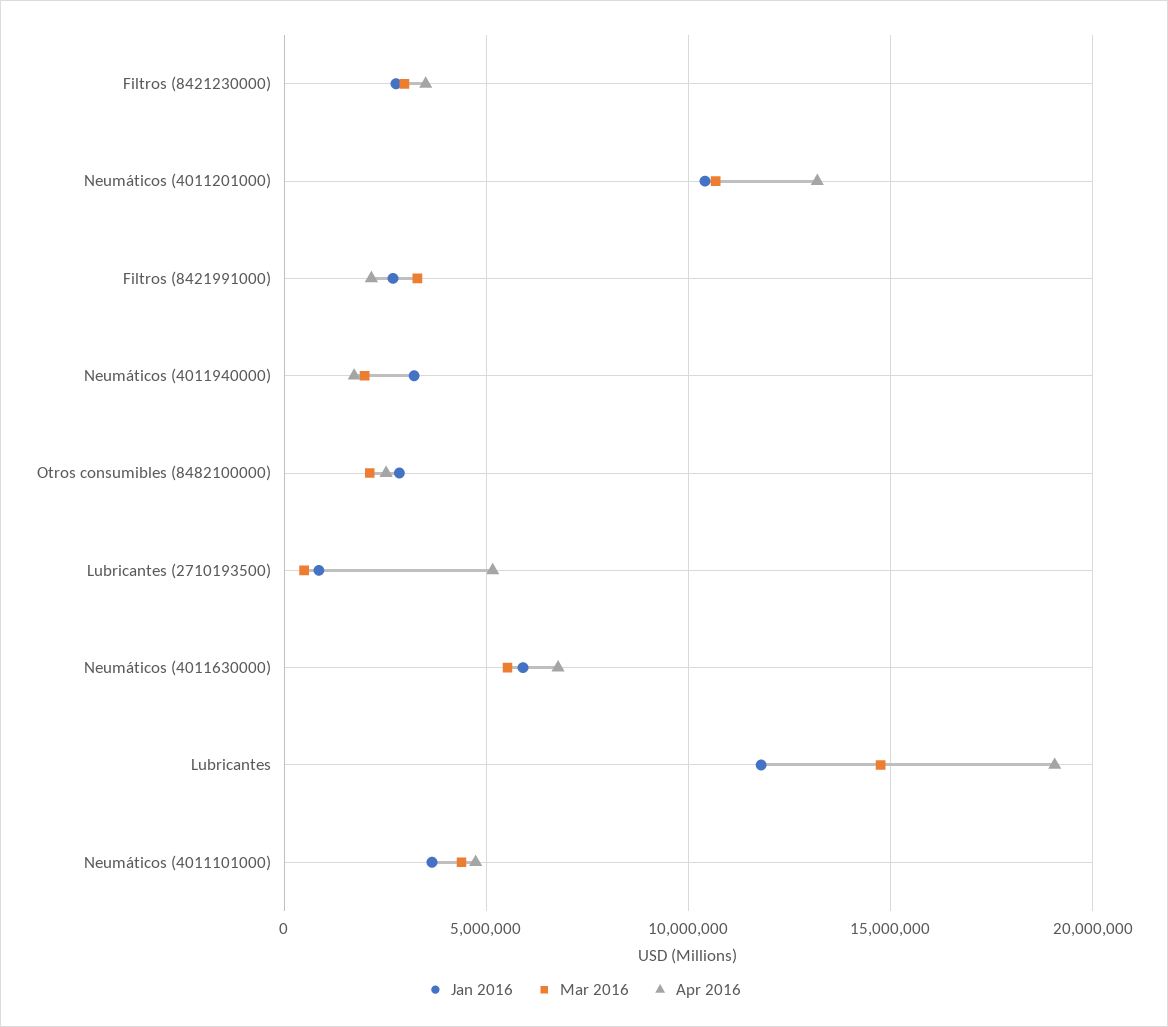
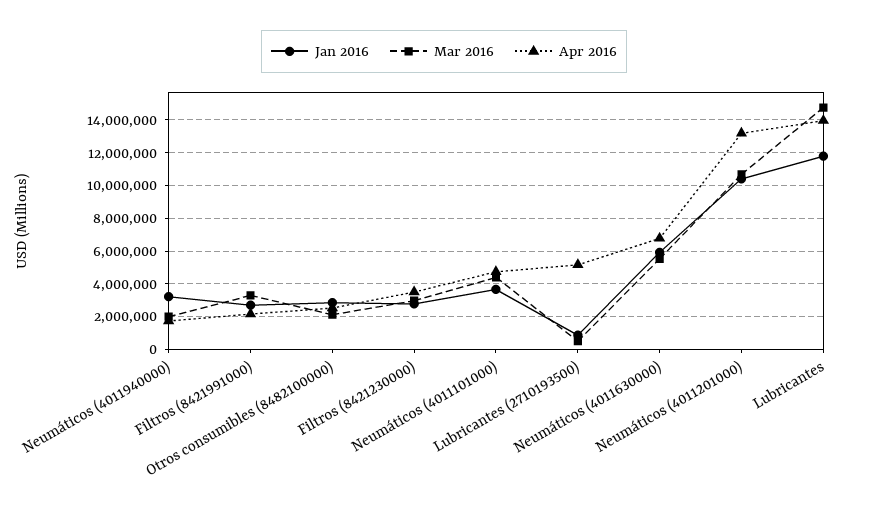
  {
    "Jan 2016": {
      "Filtros (8421230000)": 3000000,
      "Neumáticos (4011201000)": 10500000,
      "Filtros (8421991000)": 2500000,
      "Neumáticos (4011940000)": 3000000,
      "Otros consumibles (8482100000)": 3000000,
      "Lubricantes (2710193500)": 1000000,
      "Neumáticos (4011630000)": 6000000,
      "Lubricantes": 12000000,
      "Neumáticos (4011101000)": 3500000
    },
    "Mar 2016": {
      "Filtros (8421230000)": 3000000,
      "Neumáticos (4011201000)": 10500000,
      "Filtros (8421991000)": 3500000,
      "Neumáticos (4011940000)": 2000000,
      "Otros consumibles (8482100000)": 2000000,
      "Lubricantes (2710193500)": 500000,
      "Neumáticos (4011630000)": 5500000,
      "Lubricantes": 15000000,
      "Neumáticos (4011101000)": 4500000
    },
    "Apr 2016": {
      "Filtros (8421230000)": 3500000,
      "Neumáticos (4011201000)": 13000000,
      "Filtros (8421991000)": 2000000,
      "Neumáticos (4011940000)": 1500000,
      "Otros consumibles (8482100000)": 2500000,
      "Lubricantes (2710193500)": 5000000,
      "Neumáticos (4011630000)": 7000000,
-     "Lubricantes": 19000000,
+     "Lubricantes": 14000000,
      "Neumáticos (4011101000)": 4500000
    }
  }

